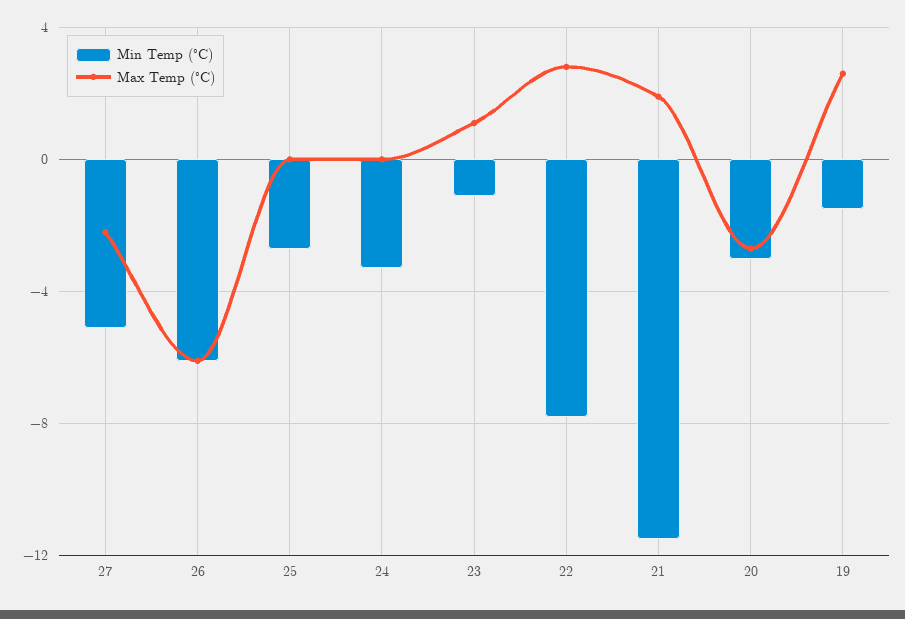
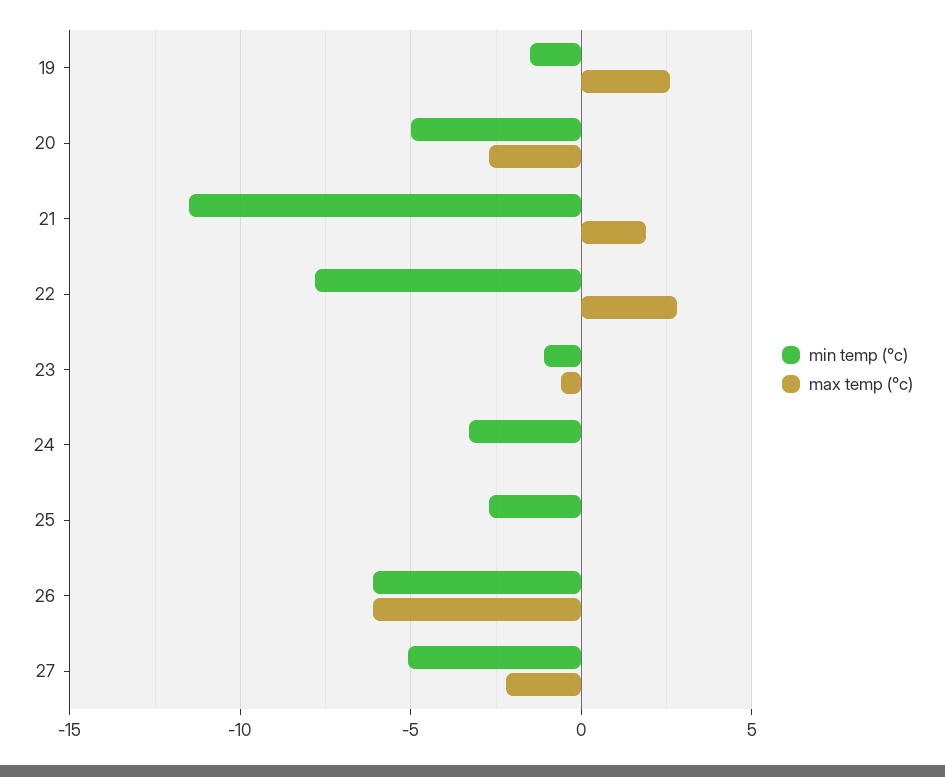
  {
    "Min Temp (°C)": {
      "27": -5,
      "26": -6,
      "25": -2.5,
      "24": -3.5,
      "23": -1,
      "22": -8,
      "21": -11.5,
-     "20": -3,
+     "20": -5,
      "19": -1.5
    },
    "Max Temp (°C)": {
      "27": -2,
      "26": -6,
      "25": 0,
      "24": 0,
-     "23": 1,
+     "23": -0.5,
      "22": 3,
      "21": 2,
      "20": -2.5,
      "19": 2.5
    }
  }

